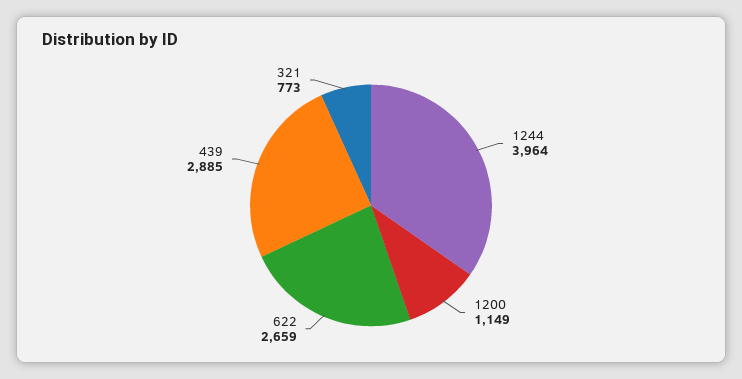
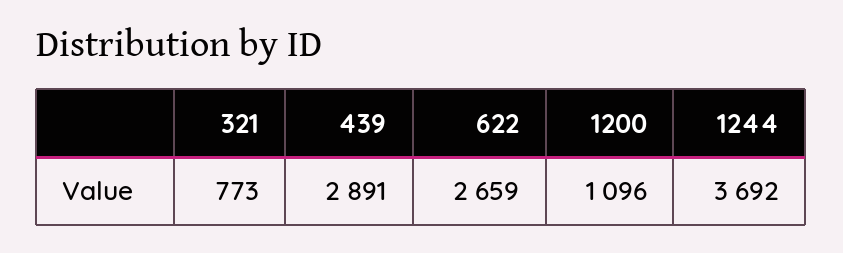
  {
-   "1244": 3964,
+   "1244": 3692,
-   "1200": 1149,
+   "1200": 1096,
    "622": 2659,
-   "439": 2885,
+   "439": 2891,
    "321": 773
  }

